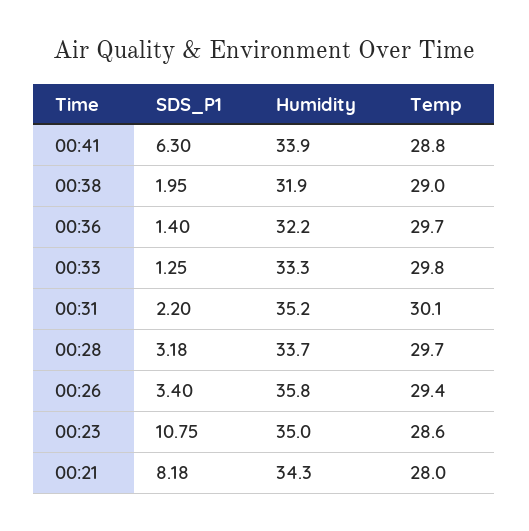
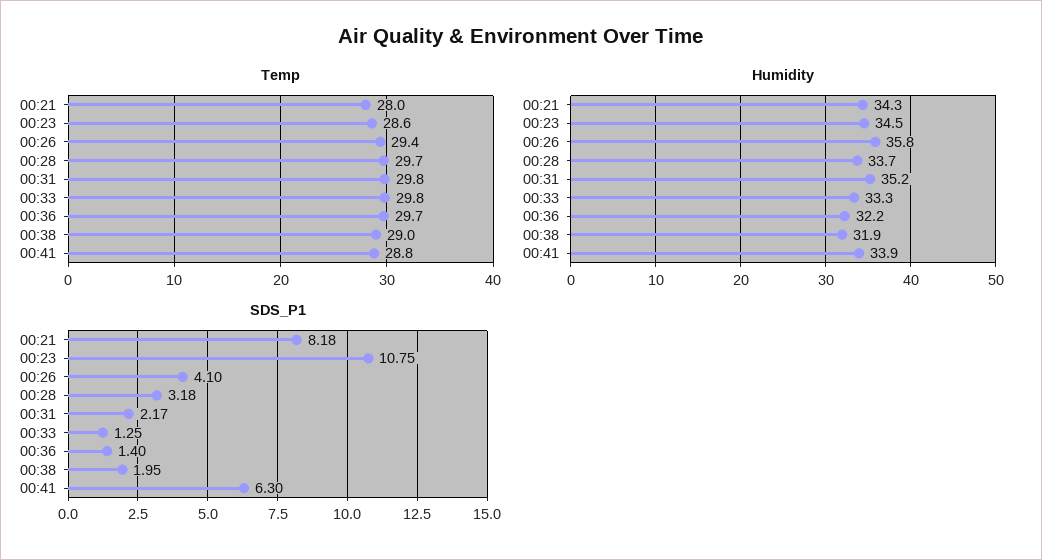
  {
    "SDS_P1": {
      "00:41": 6.3,
      "00:38": 1.95,
      "00:36": 1.4,
      "00:33": 1.25,
-     "00:31": 2.2,
+     "00:31": 2.17,
      "00:28": 3.18,
-     "00:26": 3.4,
+     "00:26": 4.1,
      "00:23": 10.75,
      "00:21": 8.18
    },
    "Humidity": {
      "00:41": 33.9,
      "00:38": 31.9,
      "00:36": 32.2,
      "00:33": 33.3,
      "00:31": 35.2,
      "00:28": 33.7,
      "00:26": 35.8,
-     "00:23": 35,
+     "00:23": 34.5,
      "00:21": 34.3
    },
    "Temp": {
      "00:41": 28.8,
      "00:38": 29,
      "00:36": 29.7,
      "00:33": 29.8,
-     "00:31": 30.1,
+     "00:31": 29.8,
      "00:28": 29.7,
      "00:26": 29.4,
      "00:23": 28.6,
      "00:21": 28
    }
  }

